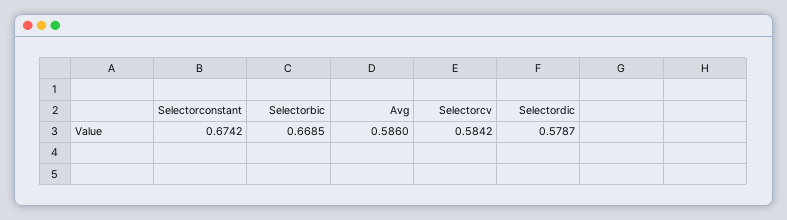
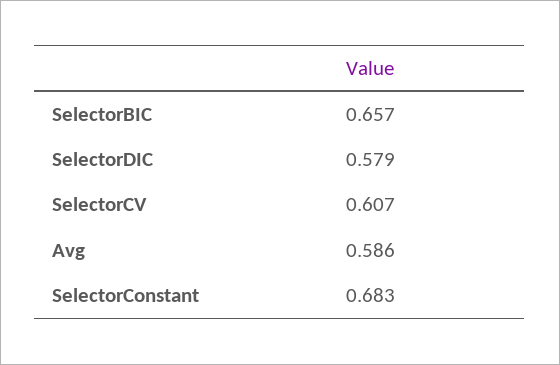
  {
-   "Selectorconstant": 0.6742,
+   "Selectorconstant": 0.683,
-   "Selectorbic": 0.6685,
+   "Selectorbic": 0.657,
    "Avg": 0.586,
-   "Selectorcv": 0.5842,
+   "Selectorcv": 0.607,
    "Selectordic": 0.5787
  }

